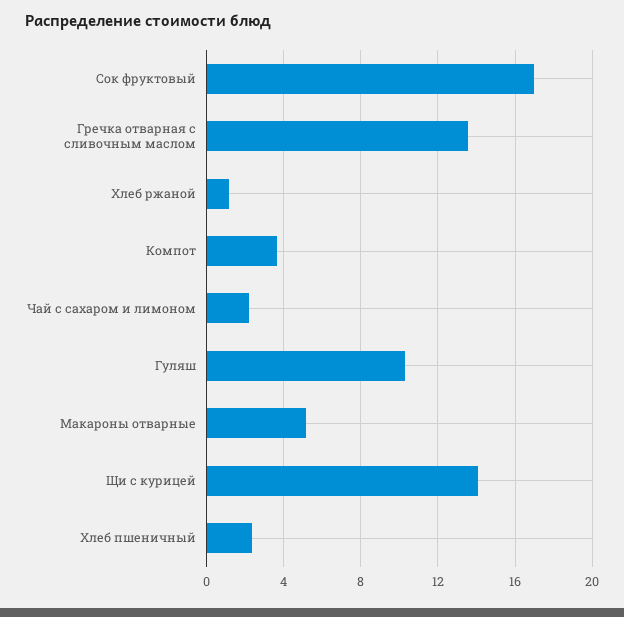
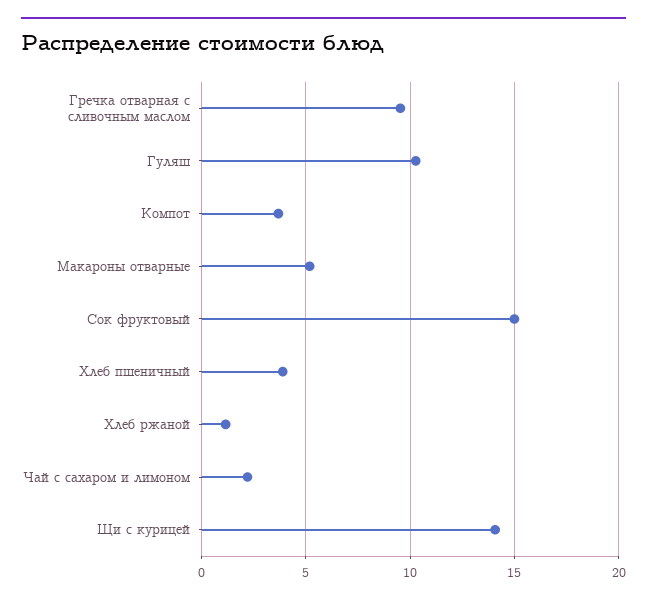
  {
-   "Сок фруктовый": 17,
+   "Сок фруктовый": 15,
-   "Гречка отварная с сливочным маслом": 13.5,
+   "Гречка отварная с сливочным маслом": 9.5,
    "Хлеб ржаной": 1,
    "Компот": 3.5,
    "Чай с сахаром и лимоном": 2,
    "Гуляш": 10.5,
    "Макароны отварные": 5,
    "Щи с курицей": 14,
-   "Хлеб пшеничный": 2.5
+   "Хлеб пшеничный": 4
  }

